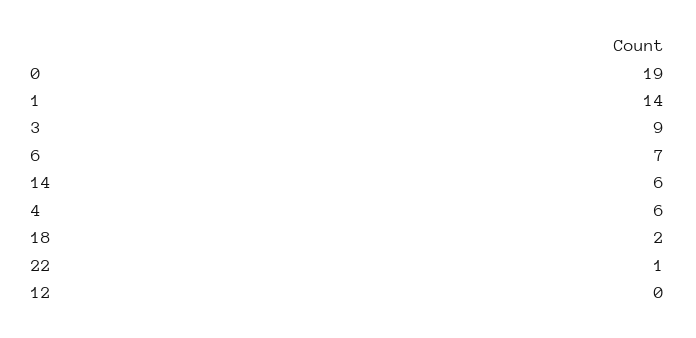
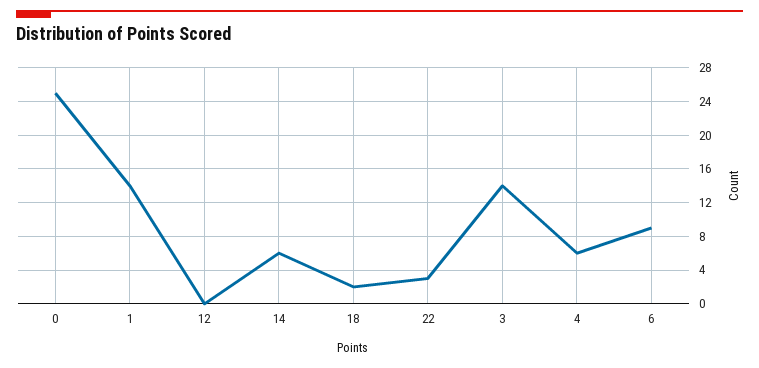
  {
-   "0": 19,
+   "0": 25,
    "1": 14,
-   "3": 9,
+   "3": 14,
-   "6": 7,
+   "6": 9,
    "14": 6,
    "4": 6,
    "18": 2,
-   "22": 1,
+   "22": 3,
    "12": 0
  }

